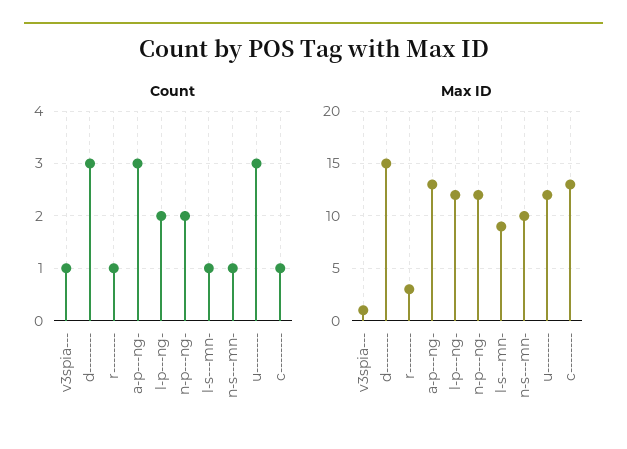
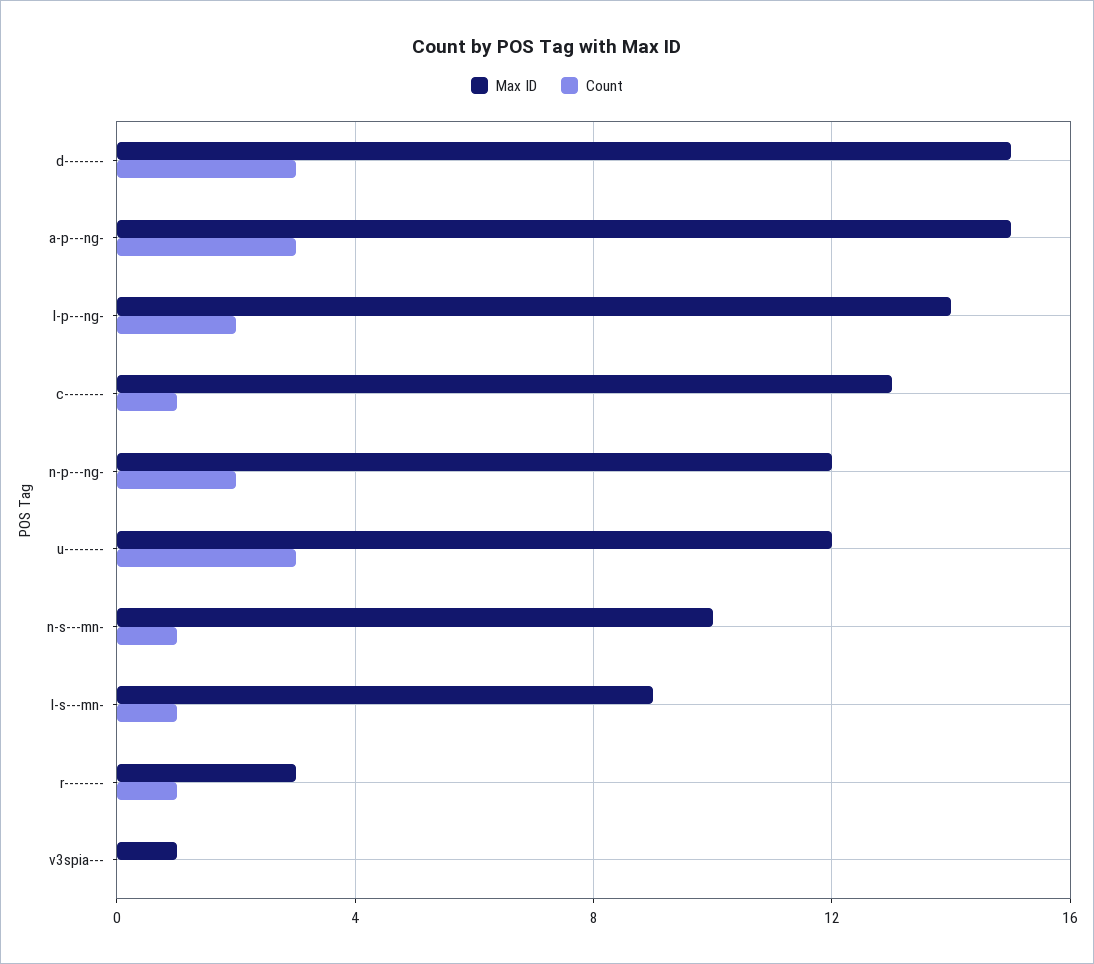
  {
    "Count": {
-     "v3spia---": 1,
+     "v3spia---": 0,
      "d--------": 3,
      "r--------": 1,
      "a-p---ng-": 3,
      "l-p---ng-": 2,
      "n-p---ng-": 2,
      "l-s---mn-": 1,
      "n-s---mn-": 1,
      "u--------": 3,
      "c--------": 1
    },
    "Max ID": {
      "v3spia---": 1,
      "d--------": 15,
      "r--------": 3,
-     "a-p---ng-": 13,
+     "a-p---ng-": 15,
-     "l-p---ng-": 12,
+     "l-p---ng-": 14,
      "n-p---ng-": 12,
      "l-s---mn-": 9,
      "n-s---mn-": 10,
      "u--------": 12,
      "c--------": 13
    }
  }

